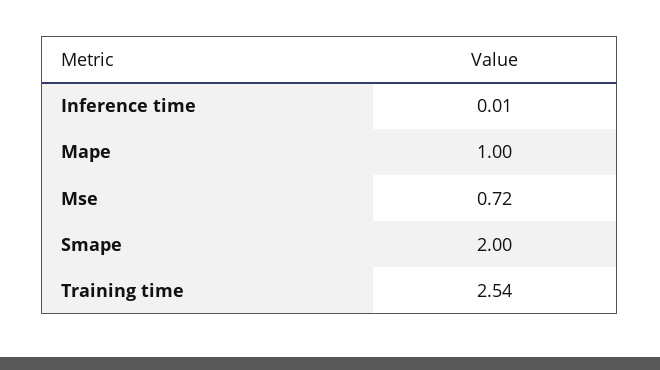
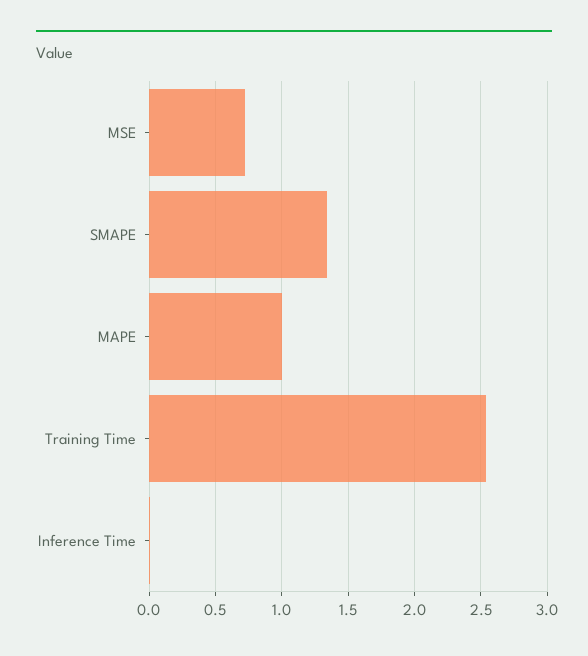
  {
    "Inference time": 0.01,
    "Mape": 1,
    "Mse": 0.72,
-   "Smape": 2,
+   "Smape": 1.35,
    "Training time": 2.54
  }

